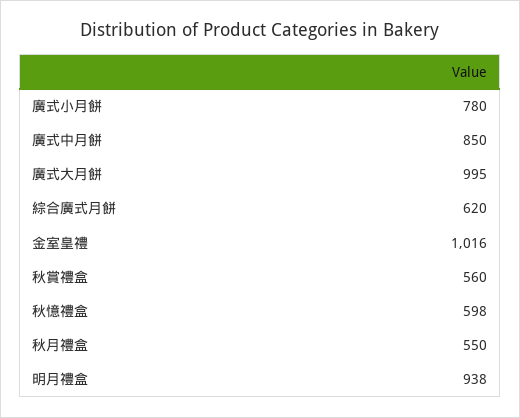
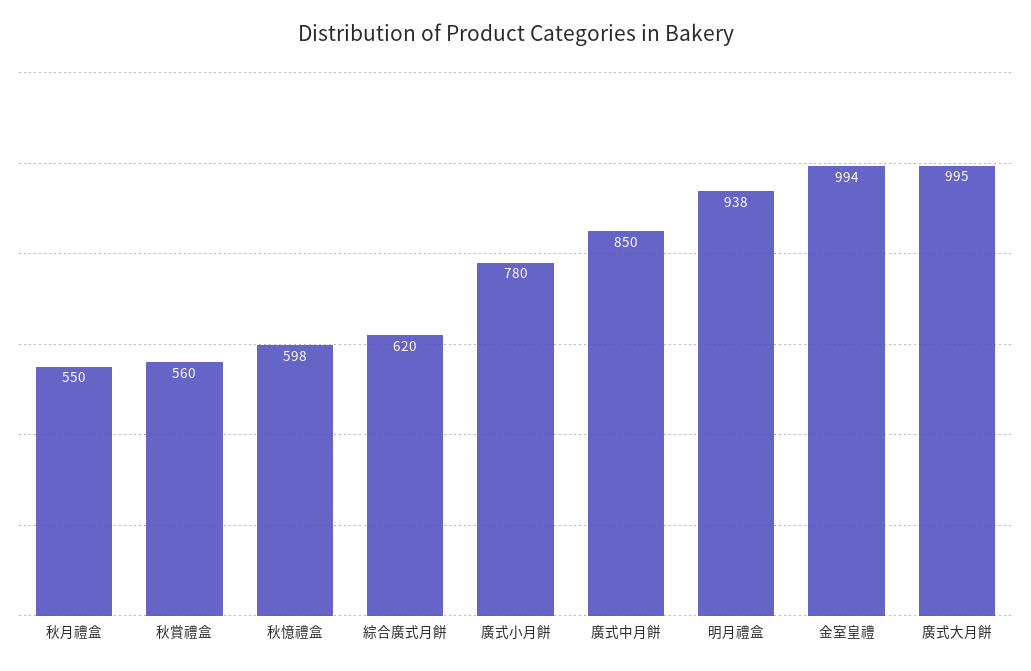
  {
    "廣式小月餅": 780,
    "廣式中月餅": 850,
    "廣式大月餅": 995,
    "綜合廣式月餅": 620,
-   "金室皇禮": 1016,
+   "金室皇禮": 994,
    "秋賞禮盒": 560,
    "秋憶禮盒": 598,
    "秋月禮盒": 550,
    "明月禮盒": 938
  }

